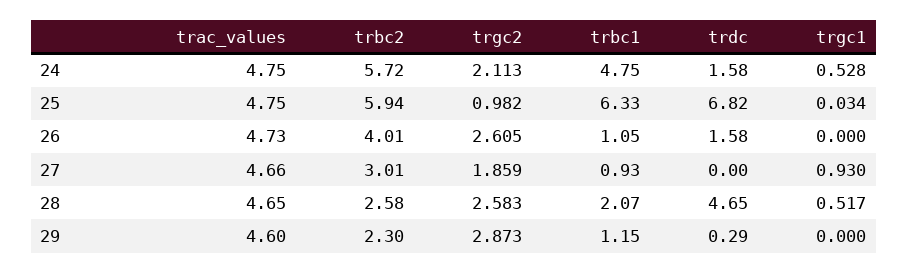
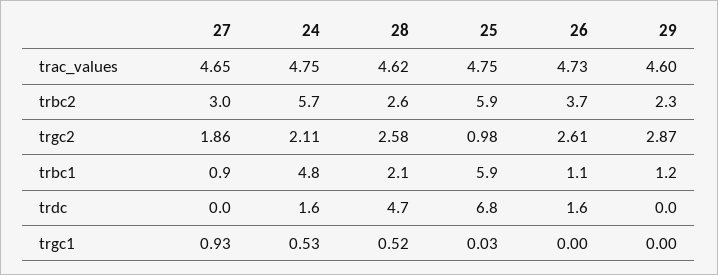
  {
    "trac_values": {
      "24": 4.75,
      "25": 4.75,
      "26": 4.73,
-     "27": 4.66,
+     "27": 4.65,
-     "28": 4.65,
+     "28": 4.62,
      "29": 4.6
    },
    "trbc2": {
      "24": 5.72,
      "25": 5.94,
-     "26": 4.01,
+     "26": 3.7,
      "27": 3.01,
      "28": 2.58,
      "29": 2.3
    },
    "trgc2": {
      "24": 2.113,
      "25": 0.982,
      "26": 2.605,
      "27": 1.859,
      "28": 2.583,
      "29": 2.873
    },
    "trbc1": {
      "24": 4.75,
-     "25": 6.33,
+     "25": 5.9,
      "26": 1.05,
      "27": 0.93,
      "28": 2.07,
      "29": 1.15
    },
    "trdc": {
      "24": 1.58,
      "25": 6.82,
      "26": 1.58,
      "27": 0,
      "28": 4.65,
-     "29": 0.29
+     "29": 0
    },
    "trgc1": {
      "24": 0.528,
      "25": 0.034,
      "26": 0,
      "27": 0.93,
      "28": 0.517,
      "29": 0
    }
  }

